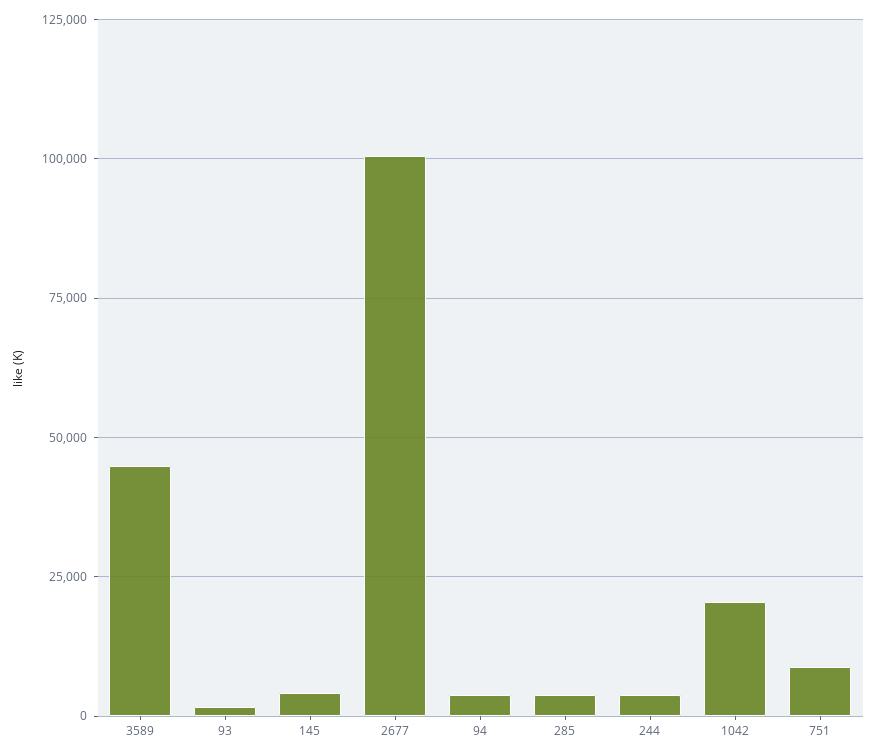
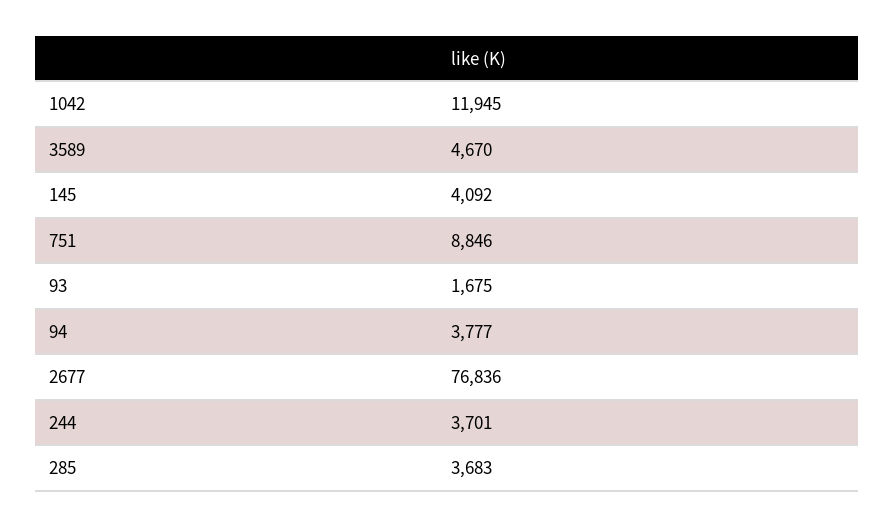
  {
-   "3589": 45000,
+   "3589": 4670,
    "93": 1675,
    "145": 4092,
-   "2677": 100000,
+   "2677": 76836,
    "94": 3777,
    "285": 3683,
    "244": 3701,
-   "1042": 20000,
+   "1042": 11945,
    "751": 8846
  }

